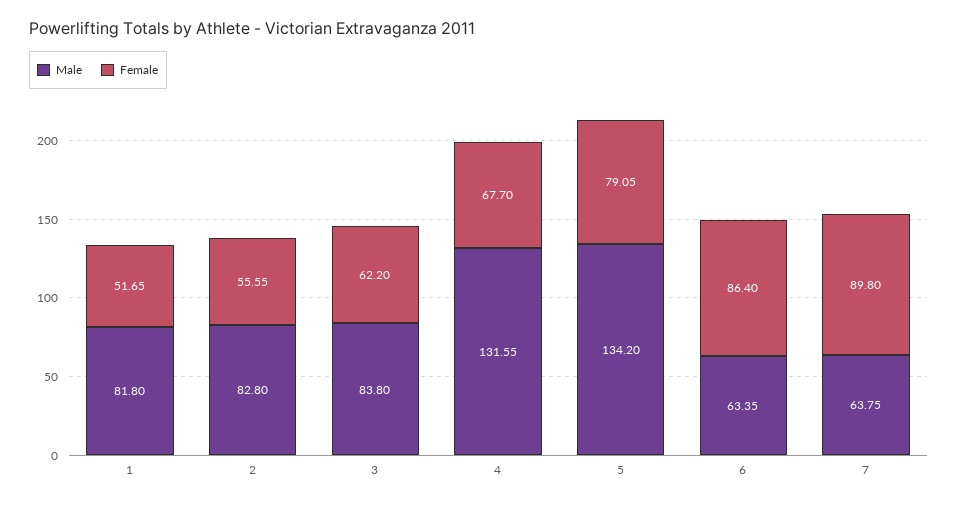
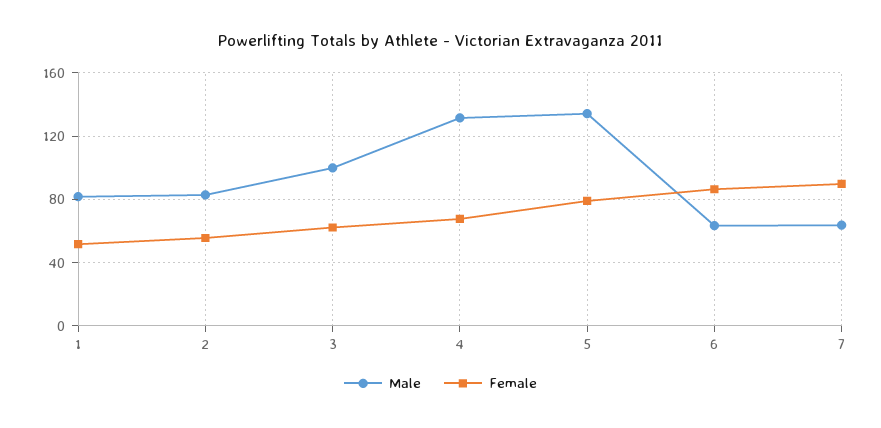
  {
    "Male": {
      "1": 81.8,
      "2": 82.8,
-     "3": 83.8,
+     "3": 100,
      "4": 131.55,
      "5": 134.2,
      "6": 63.35,
      "7": 63.75
    },
    "Female": {
      "1": 51.65,
      "2": 55.55,
      "3": 62.2,
      "4": 67.7,
      "5": 79.05,
      "6": 86.4,
      "7": 89.8
    }
  }

